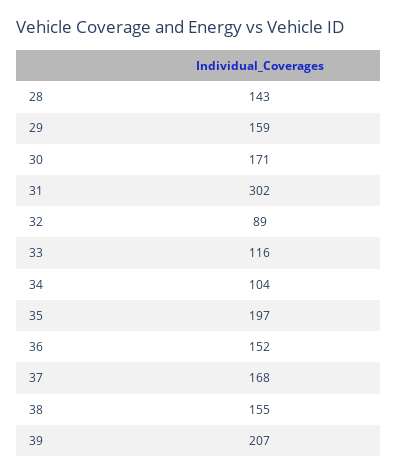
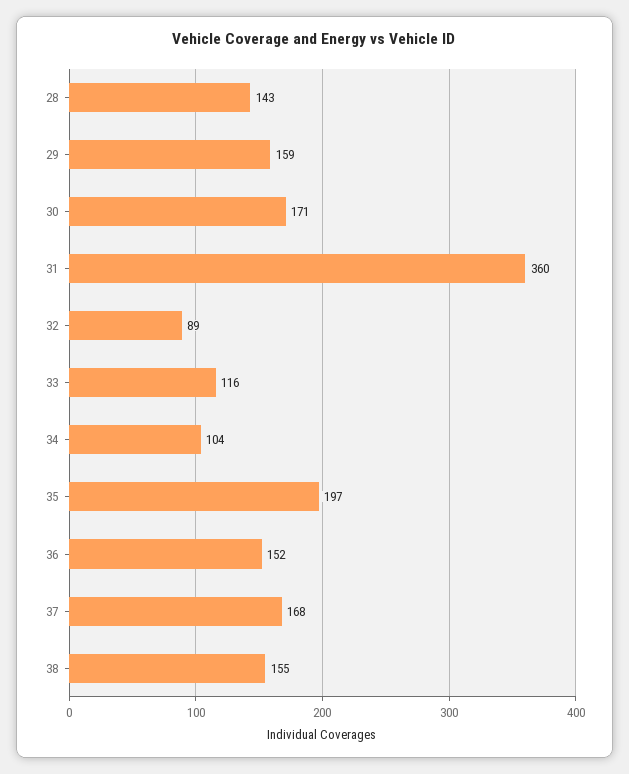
  {
    "28": 143,
    "29": 159,
    "30": 171,
-   "31": 302,
+   "31": 360,
    "32": 89,
    "33": 116,
    "34": 104,
    "35": 197,
    "36": 152,
    "37": 168,
-   "38": 155,
+   "38": 155
-   "39": 207
  }

